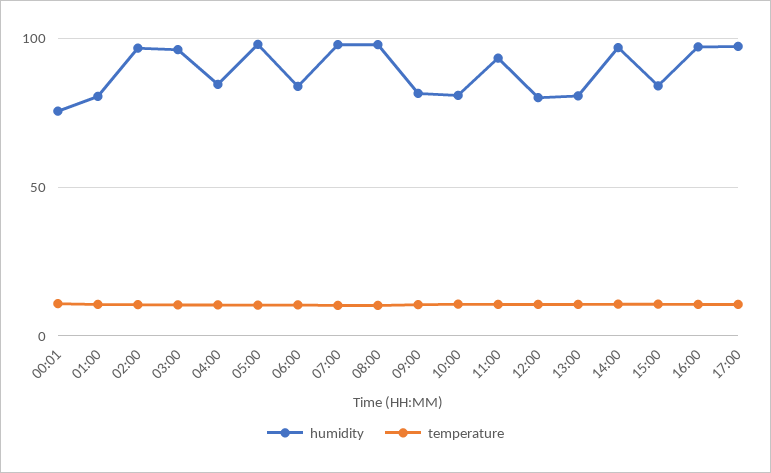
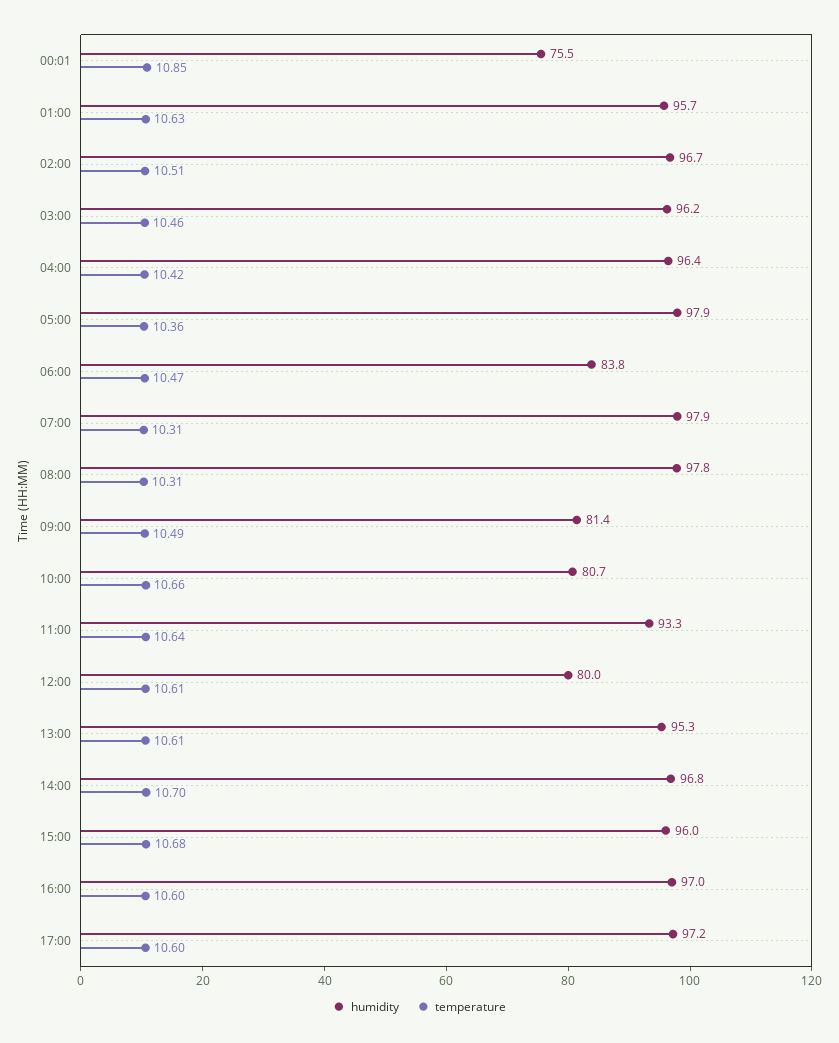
  {
    "humidity": {
      "00:01": 75.5,
-     "01:00": 80,
+     "01:00": 95.7,
      "02:00": 96.7,
      "03:00": 96.2,
-     "04:00": 85,
+     "04:00": 96.4,
      "05:00": 97.9,
      "06:00": 83.8,
      "07:00": 97.9,
      "08:00": 97.8,
      "09:00": 81.4,
      "10:00": 80.7,
      "11:00": 93.3,
      "12:00": 80,
-     "13:00": 80,
+     "13:00": 95.3,
      "14:00": 96.8,
-     "15:00": 85,
+     "15:00": 96,
      "16:00": 97,
      "17:00": 97.2
    },
    "temperature": {
      "00:01": 10.85,
      "01:00": 10.63,
      "02:00": 10.51,
      "03:00": 10.46,
      "04:00": 10.42,
      "05:00": 10.36,
      "06:00": 10.47,
      "07:00": 10.31,
      "08:00": 10.31,
      "09:00": 10.49,
      "10:00": 10.66,
      "11:00": 10.64,
      "12:00": 10.61,
      "13:00": 10.61,
      "14:00": 10.7,
      "15:00": 10.68,
      "16:00": 10.6,
      "17:00": 10.6
    }
  }

